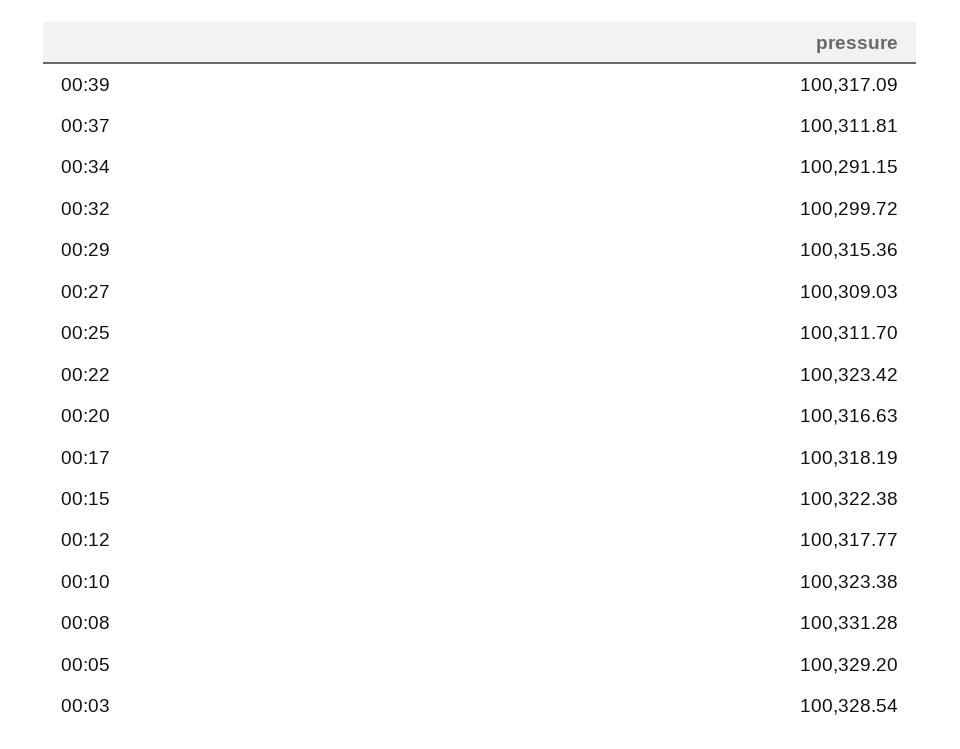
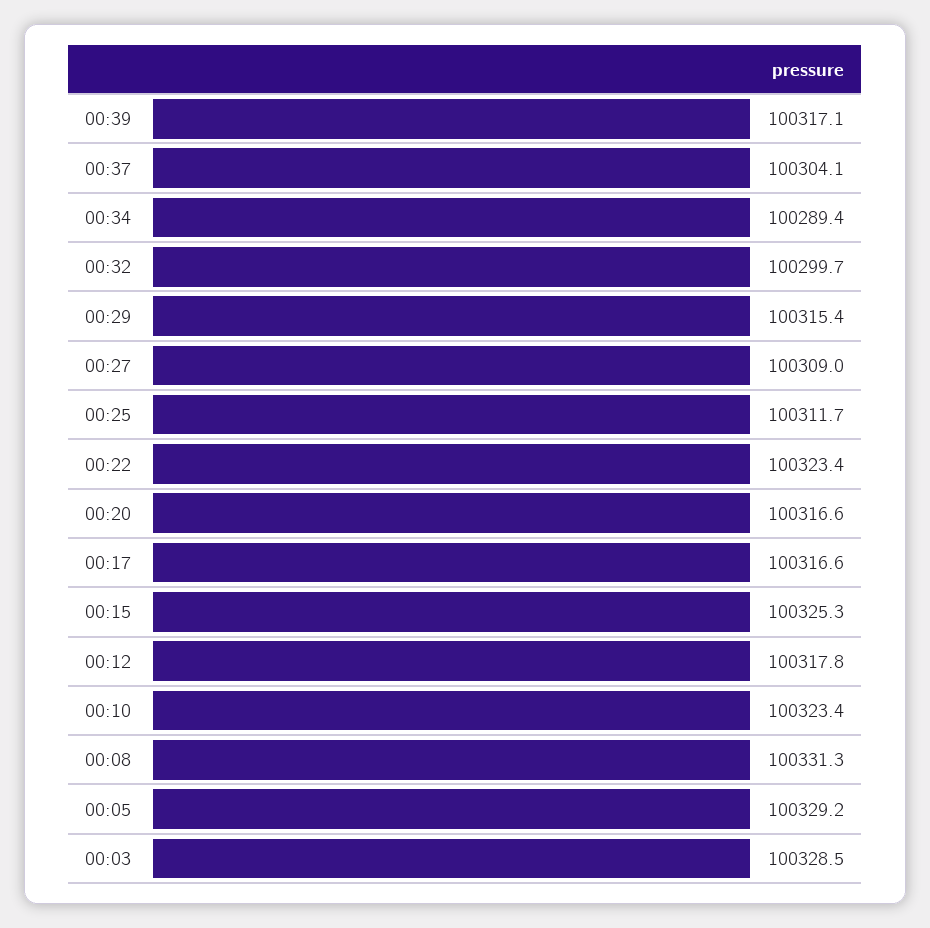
  {
    "00:39": 100317.09,
-   "00:37": 100311.81,
+   "00:37": 100304.1,
-   "00:34": 100291.15,
+   "00:34": 100289.4,
    "00:32": 100299.72,
    "00:29": 100315.36,
    "00:27": 100309.03,
    "00:25": 100311.7,
    "00:22": 100323.42,
    "00:20": 100316.63,
-   "00:17": 100318.19,
+   "00:17": 100316.6,
-   "00:15": 100322.38,
+   "00:15": 100325.3,
    "00:12": 100317.77,
    "00:10": 100323.38,
    "00:08": 100331.28,
    "00:05": 100329.2,
    "00:03": 100328.54
  }

